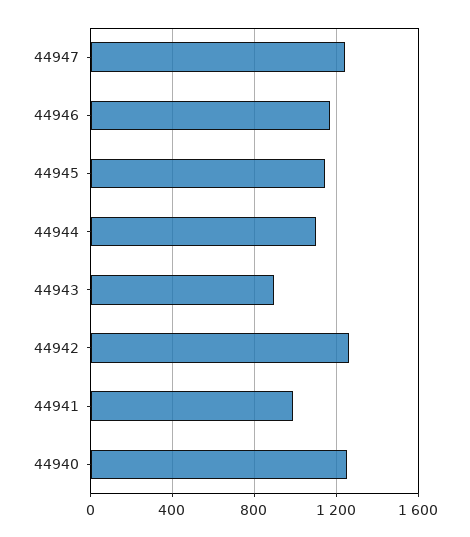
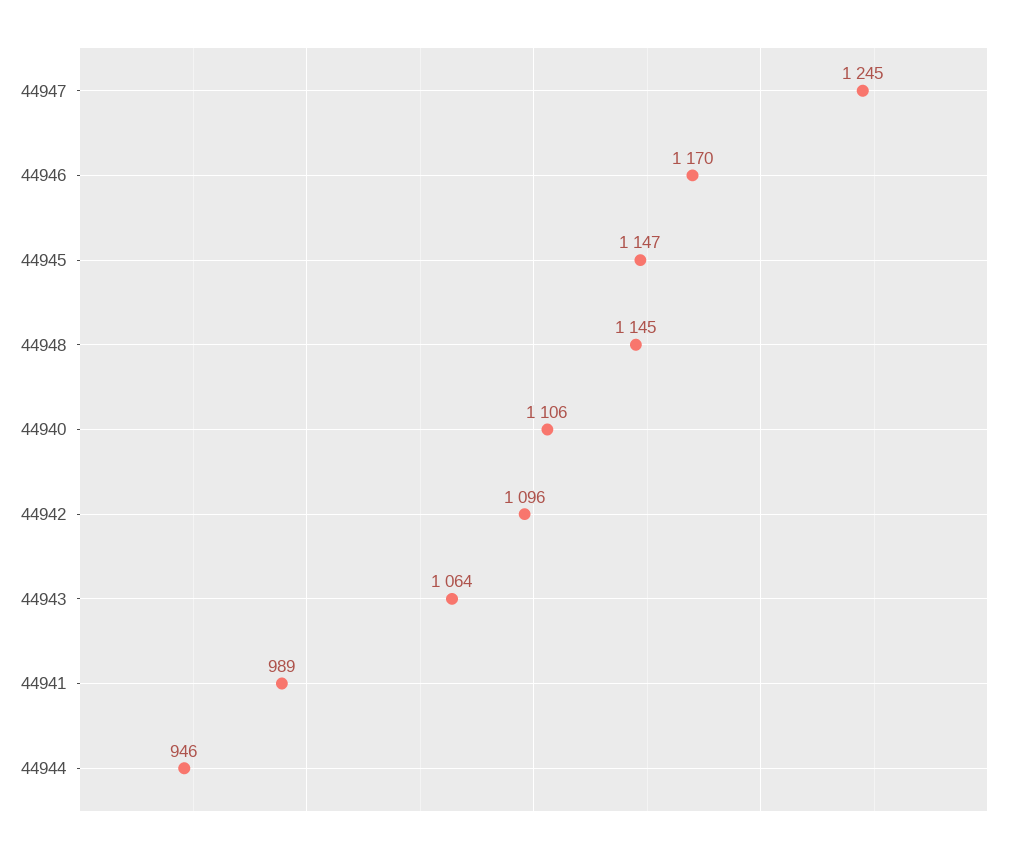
  {
    "44947": 1245,
    "44946": 1170,
    "44945": 1147,
-   "44944": 1100,
+   "44944": 946,
-   "44943": 900,
+   "44943": 1064,
-   "44942": 1250,
+   "44942": 1096,
    "44941": 989,
-   "44940": 1250
+   "44940": 1106,
+   "44948": 1145
  }

